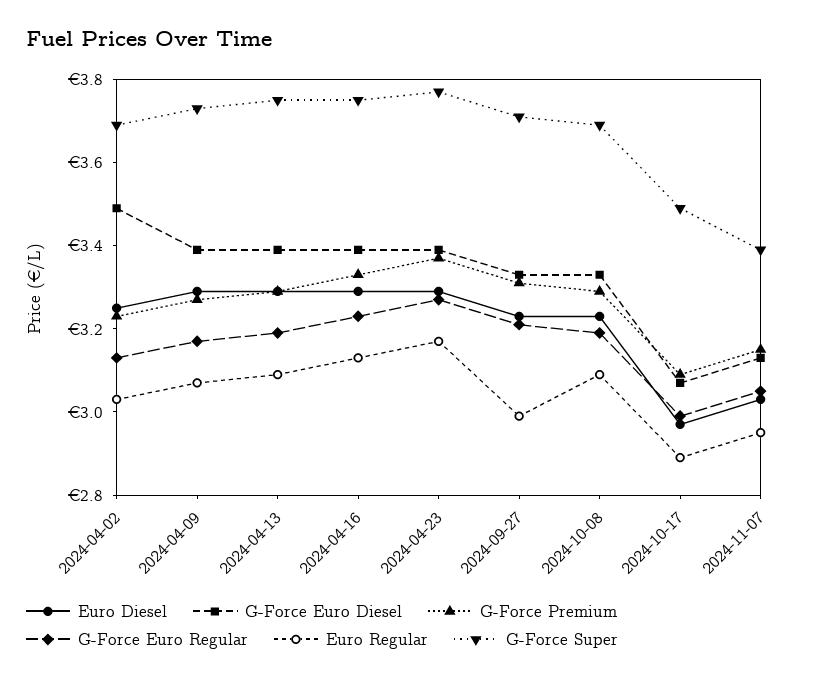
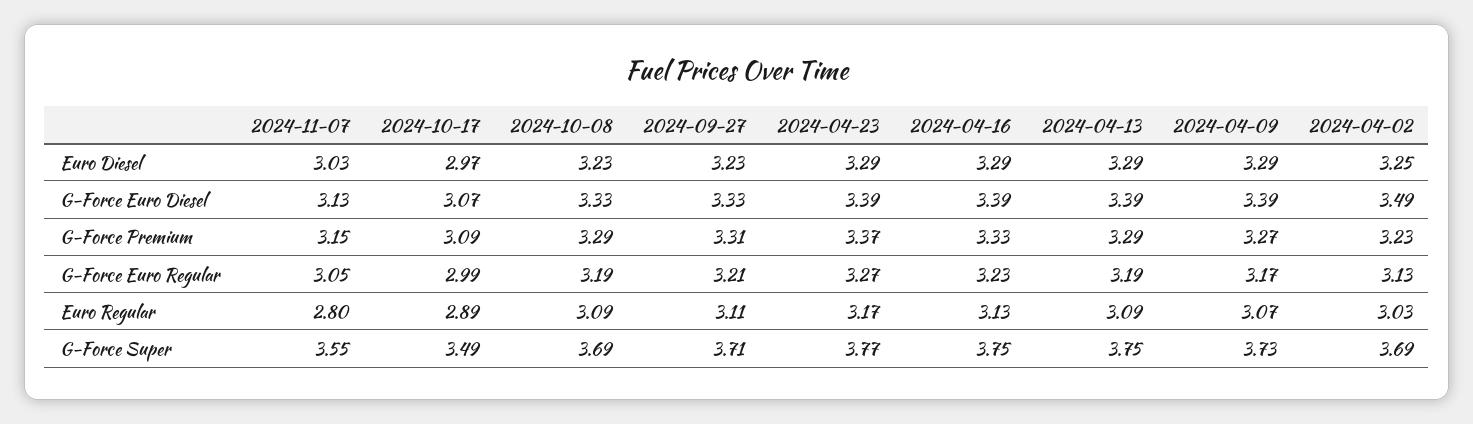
  {
    "Euro Diesel": {
      "2024-04-02": 3.25,
      "2024-04-09": 3.29,
      "2024-04-13": 3.29,
      "2024-04-16": 3.29,
      "2024-04-23": 3.29,
      "2024-09-27": 3.23,
      "2024-10-08": 3.23,
      "2024-10-17": 2.97,
      "2024-11-07": 3.03
    },
    "G-Force Euro Diesel": {
      "2024-04-02": 3.49,
      "2024-04-09": 3.39,
      "2024-04-13": 3.39,
      "2024-04-16": 3.39,
      "2024-04-23": 3.39,
      "2024-09-27": 3.33,
      "2024-10-08": 3.33,
      "2024-10-17": 3.07,
      "2024-11-07": 3.13
    },
    "G-Force Premium": {
      "2024-04-02": 3.23,
      "2024-04-09": 3.27,
      "2024-04-13": 3.29,
      "2024-04-16": 3.33,
      "2024-04-23": 3.37,
      "2024-09-27": 3.31,
      "2024-10-08": 3.29,
      "2024-10-17": 3.09,
      "2024-11-07": 3.15
    },
    "G-Force Euro Regular": {
      "2024-04-02": 3.13,
      "2024-04-09": 3.17,
      "2024-04-13": 3.19,
      "2024-04-16": 3.23,
      "2024-04-23": 3.27,
      "2024-09-27": 3.21,
      "2024-10-08": 3.19,
      "2024-10-17": 2.99,
      "2024-11-07": 3.05
    },
    "Euro Regular": {
      "2024-04-02": 3.03,
      "2024-04-09": 3.07,
      "2024-04-13": 3.09,
      "2024-04-16": 3.13,
      "2024-04-23": 3.17,
-     "2024-09-27": 3,
+     "2024-09-27": 3.11,
      "2024-10-08": 3.09,
      "2024-10-17": 2.89,
-     "2024-11-07": 2.95
+     "2024-11-07": 2.8
    },
    "G-Force Super": {
      "2024-04-02": 3.69,
      "2024-04-09": 3.73,
      "2024-04-13": 3.75,
      "2024-04-16": 3.75,
      "2024-04-23": 3.77,
      "2024-09-27": 3.71,
      "2024-10-08": 3.69,
      "2024-10-17": 3.49,
-     "2024-11-07": 3.4
+     "2024-11-07": 3.55
    }
  }

